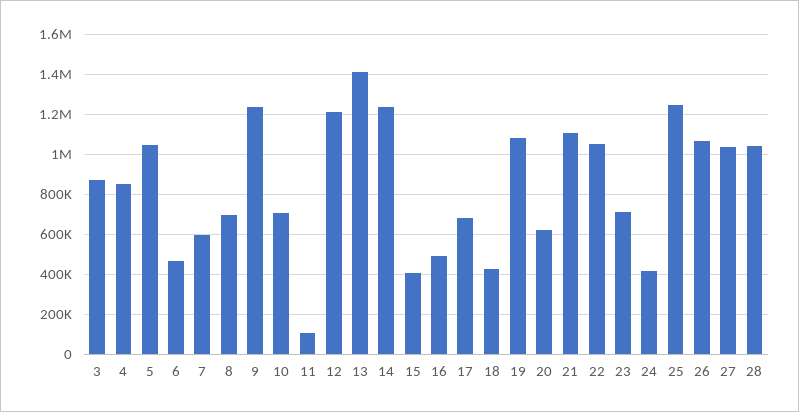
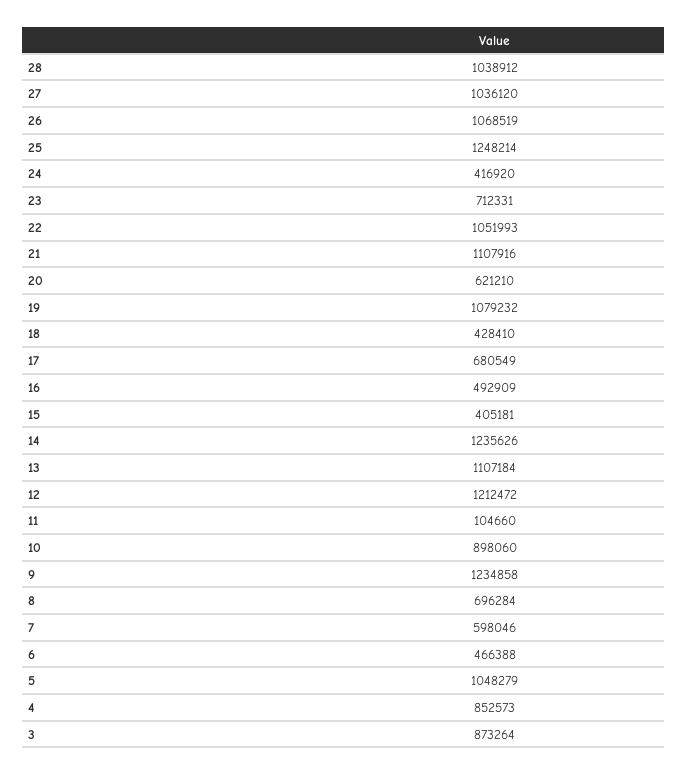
  {
    "3": 873264,
    "4": 852573,
    "5": 1048279,
    "6": 466388,
    "7": 598046,
    "8": 696284,
    "9": 1234858,
-   "10": 700000,
+   "10": 898060,
    "11": 104660,
    "12": 1212472,
-   "13": 1400000,
+   "13": 1107184,
    "14": 1235626,
    "15": 405181,
    "16": 492909,
    "17": 680549,
    "18": 428410,
    "19": 1079232,
    "20": 621210,
    "21": 1107916,
    "22": 1051993,
    "23": 712331,
    "24": 416920,
    "25": 1248214,
    "26": 1068519,
    "27": 1036120,
    "28": 1038912
  }

